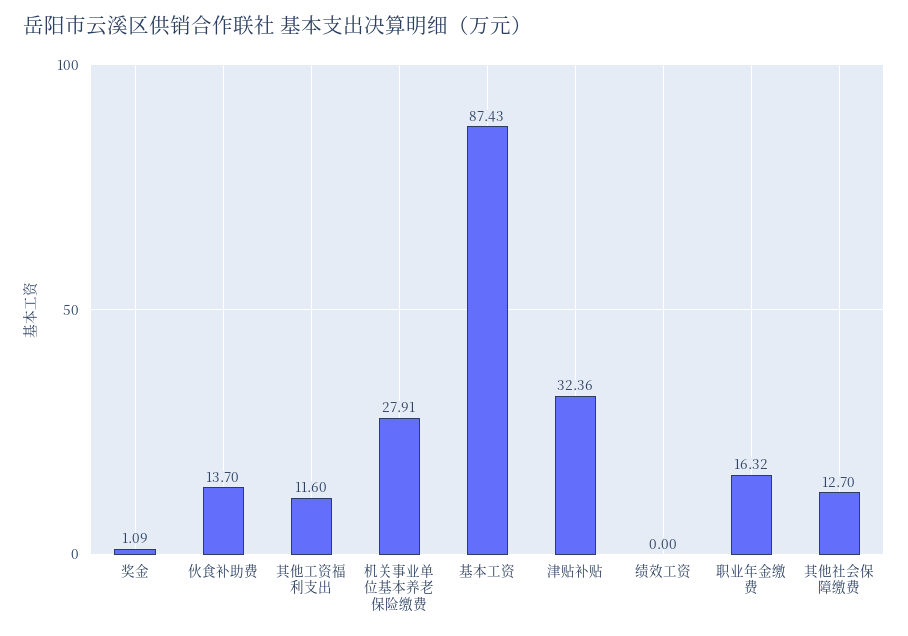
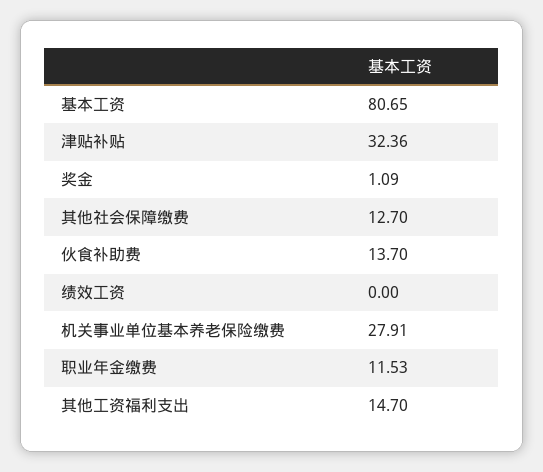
  {
    "奖金": 1.09,
    "伙食补助费": 13.7,
-   "其他工资福利支出": 11.6,
+   "其他工资福利支出": 14.7,
    "机关事业单位基本养老保险缴费": 27.91,
-   "基本工资": 87.43,
+   "基本工资": 80.65,
    "津贴补贴": 32.36,
    "绩效工资": 0,
-   "职业年金缴费": 16.32,
+   "职业年金缴费": 11.53,
    "其他社会保障缴费": 12.7
  }

